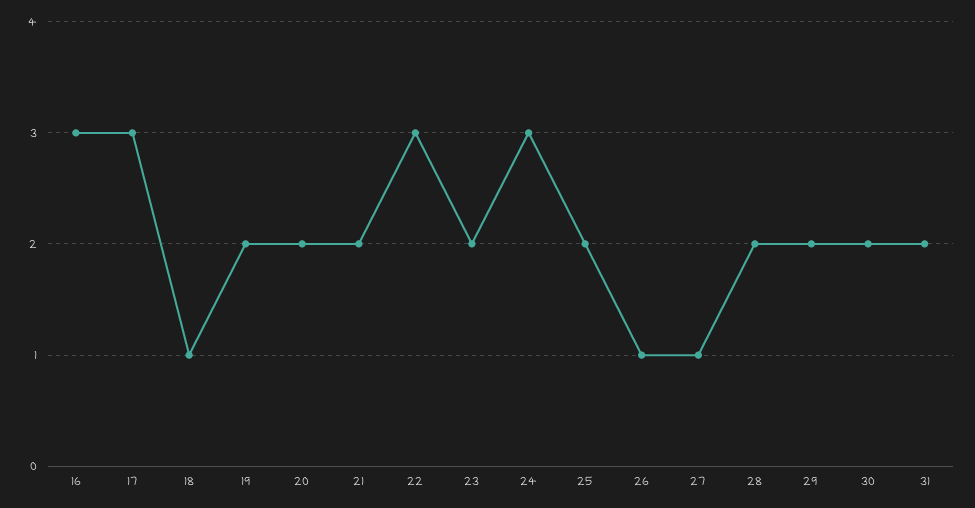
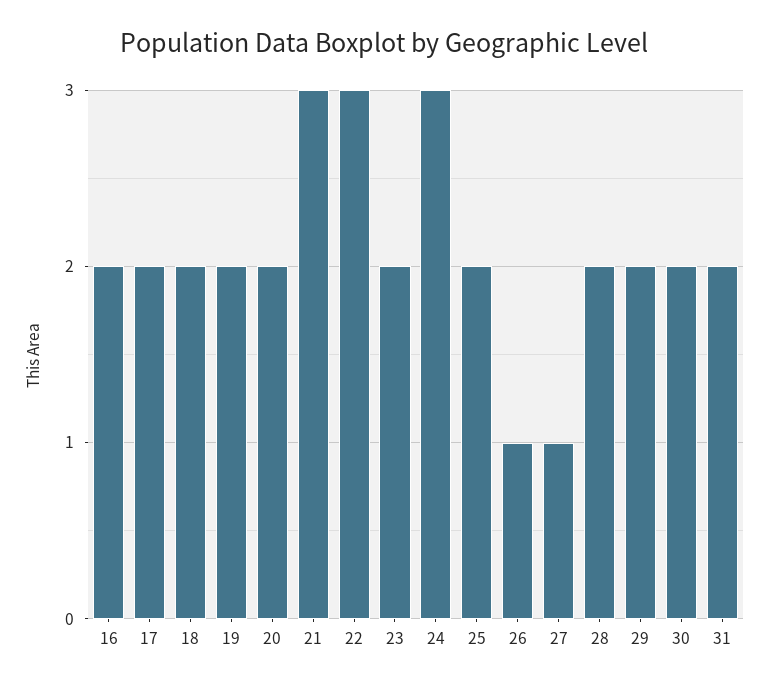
  {
-   "16": 3,
+   "16": 2,
-   "17": 3,
+   "17": 2,
-   "18": 1,
+   "18": 2,
    "19": 2,
    "20": 2,
-   "21": 2,
+   "21": 3,
    "22": 3,
    "23": 2,
    "24": 3,
    "25": 2,
    "26": 1,
    "27": 1,
    "28": 2,
    "29": 2,
    "30": 2,
    "31": 2
  }

